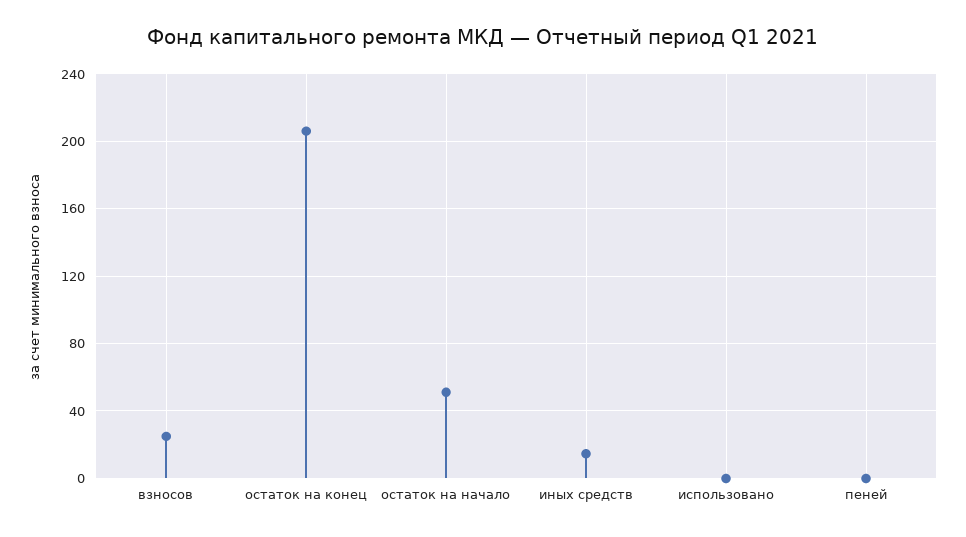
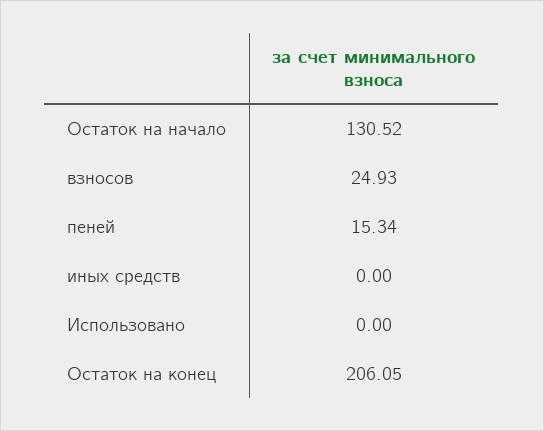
  {
    "взносов": 24.93,
    "остаток на конец": 206.05,
-   "остаток на начало": 50,
+   "остаток на начало": 130.52,
-   "иных средств": 15,
+   "иных средств": 0,
    "использовано": 0,
-   "пеней": 0
+   "пеней": 15.34
  }

